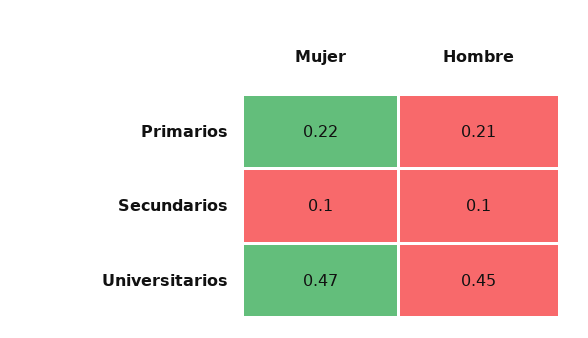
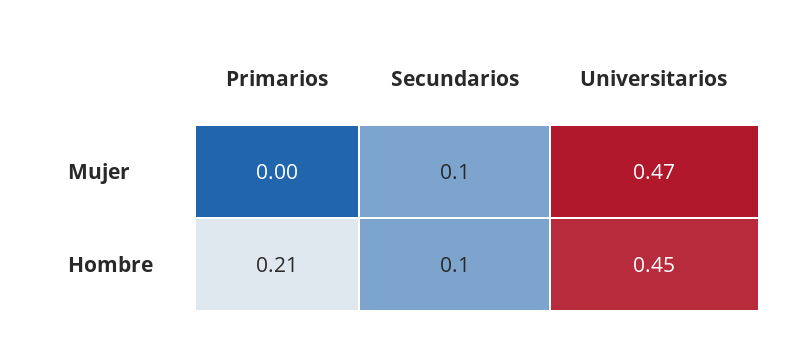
  {
    "Mujer": {
-     "Primarios": 0.22,
+     "Primarios": 0,
      "Secundarios": 0.1,
      "Universitarios": 0.47
    },
    "Hombre": {
      "Primarios": 0.21,
      "Secundarios": 0.1,
      "Universitarios": 0.45
    }
  }

